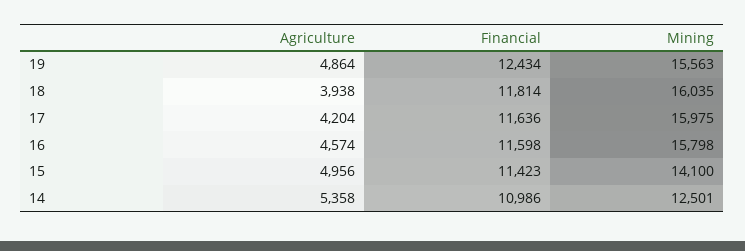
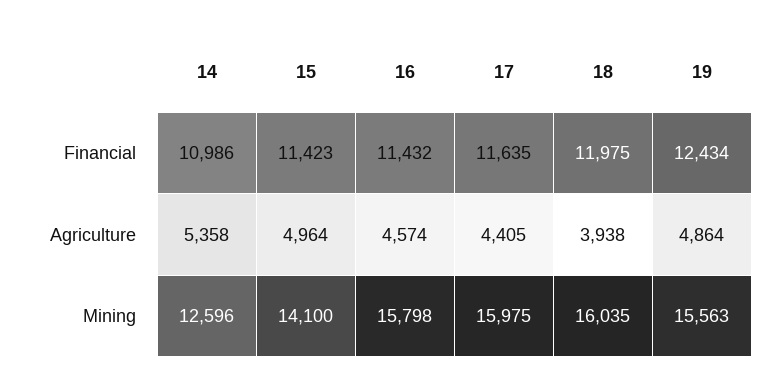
  {
    "Agriculture": {
      "19": 4864,
      "18": 3938,
-     "17": 4204,
+     "17": 4405,
      "16": 4574,
-     "15": 4956,
+     "15": 4964,
      "14": 5358
    },
    "Financial": {
      "19": 12434,
-     "18": 11814,
+     "18": 11975,
-     "17": 11636,
+     "17": 11635,
-     "16": 11598,
+     "16": 11432,
      "15": 11423,
      "14": 10986
    },
    "Mining": {
      "19": 15563,
      "18": 16035,
      "17": 15975,
      "16": 15798,
      "15": 14100,
-     "14": 12501
+     "14": 12596
    }
  }

